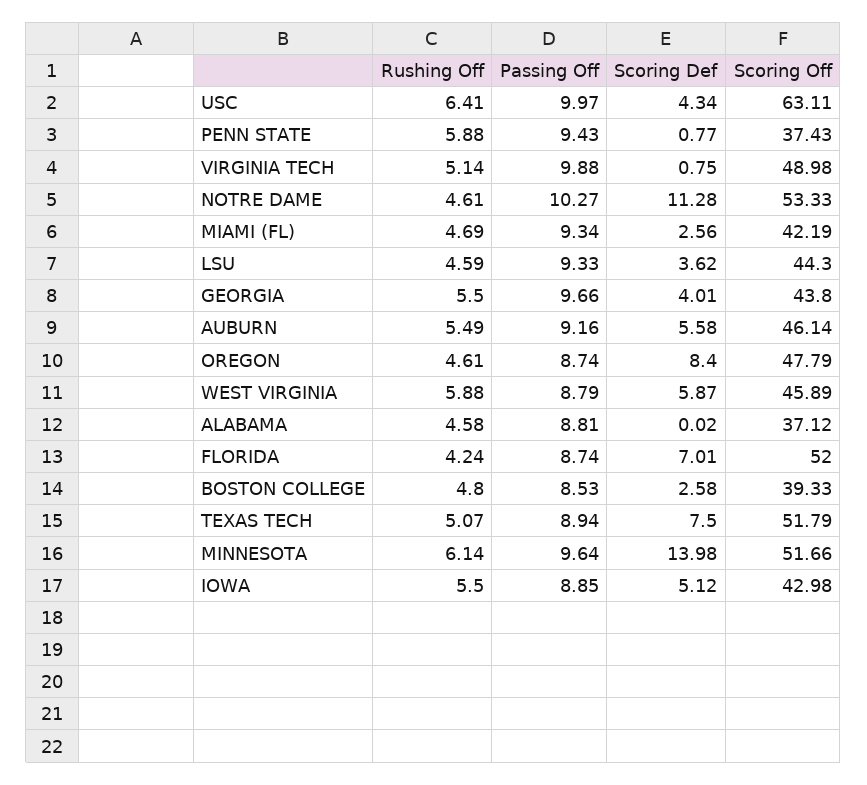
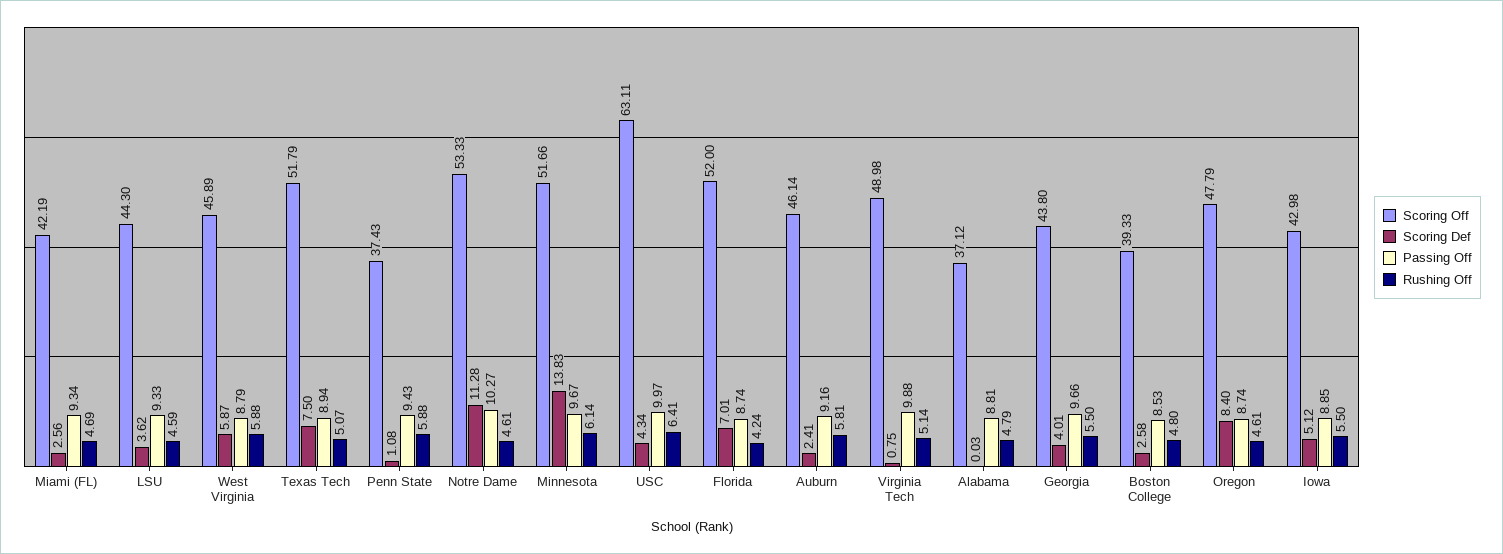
  {
    "Rushing Off": {
      "USC": 6.41,
      "PENN STATE": 5.88,
      "VIRGINIA TECH": 5.14,
      "NOTRE DAME": 4.61,
      "MIAMI (FL)": 4.69,
      "LSU": 4.59,
      "GEORGIA": 5.5,
-     "AUBURN": 5.49,
+     "AUBURN": 5.81,
      "OREGON": 4.61,
      "WEST VIRGINIA": 5.88,
-     "ALABAMA": 4.58,
+     "ALABAMA": 4.79,
      "FLORIDA": 4.24,
      "BOSTON COLLEGE": 4.8,
      "TEXAS TECH": 5.07,
      "MINNESOTA": 6.14,
      "IOWA": 5.5
    },
    "Passing Off": {
      "USC": 9.97,
      "PENN STATE": 9.43,
      "VIRGINIA TECH": 9.88,
      "NOTRE DAME": 10.27,
      "MIAMI (FL)": 9.34,
      "LSU": 9.33,
      "GEORGIA": 9.66,
      "AUBURN": 9.16,
      "OREGON": 8.74,
      "WEST VIRGINIA": 8.79,
      "ALABAMA": 8.81,
      "FLORIDA": 8.74,
      "BOSTON COLLEGE": 8.53,
      "TEXAS TECH": 8.94,
-     "MINNESOTA": 9.64,
+     "MINNESOTA": 9.67,
      "IOWA": 8.85
    },
    "Scoring Def": {
      "USC": 4.34,
-     "PENN STATE": 0.77,
+     "PENN STATE": 1.08,
      "VIRGINIA TECH": 0.75,
      "NOTRE DAME": 11.28,
      "MIAMI (FL)": 2.56,
      "LSU": 3.62,
      "GEORGIA": 4.01,
-     "AUBURN": 5.58,
+     "AUBURN": 2.41,
      "OREGON": 8.4,
      "WEST VIRGINIA": 5.87,
-     "ALABAMA": 0.02,
+     "ALABAMA": 0.03,
      "FLORIDA": 7.01,
      "BOSTON COLLEGE": 2.58,
      "TEXAS TECH": 7.5,
-     "MINNESOTA": 13.98,
+     "MINNESOTA": 13.83,
      "IOWA": 5.12
    },
    "Scoring Off": {
      "USC": 63.11,
      "PENN STATE": 37.43,
      "VIRGINIA TECH": 48.98,
      "NOTRE DAME": 53.33,
      "MIAMI (FL)": 42.19,
      "LSU": 44.3,
      "GEORGIA": 43.8,
      "AUBURN": 46.14,
      "OREGON": 47.79,
      "WEST VIRGINIA": 45.89,
      "ALABAMA": 37.12,
      "FLORIDA": 52,
      "BOSTON COLLEGE": 39.33,
      "TEXAS TECH": 51.79,
      "MINNESOTA": 51.66,
      "IOWA": 42.98
    }
  }

